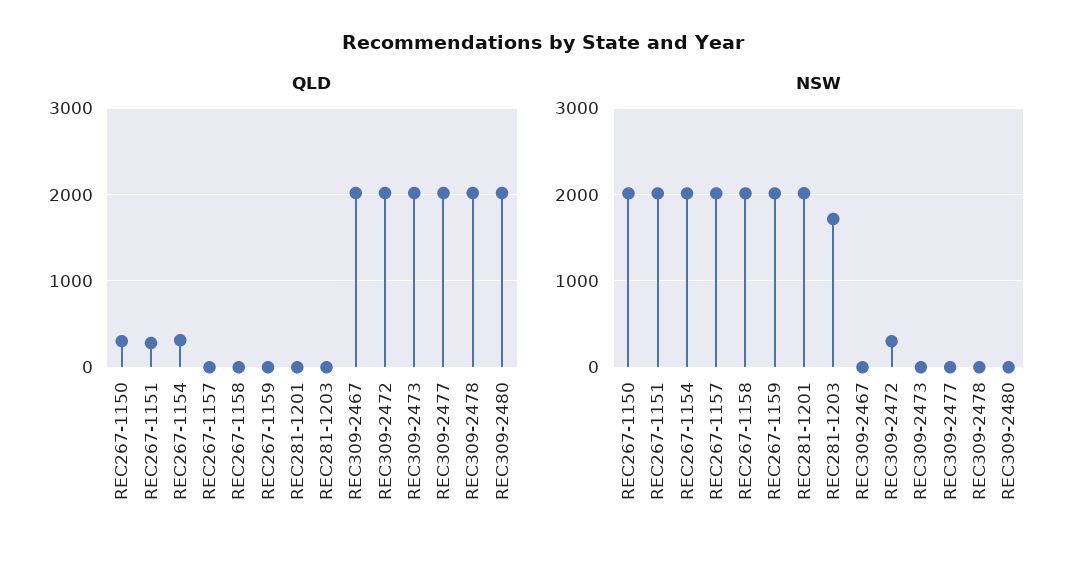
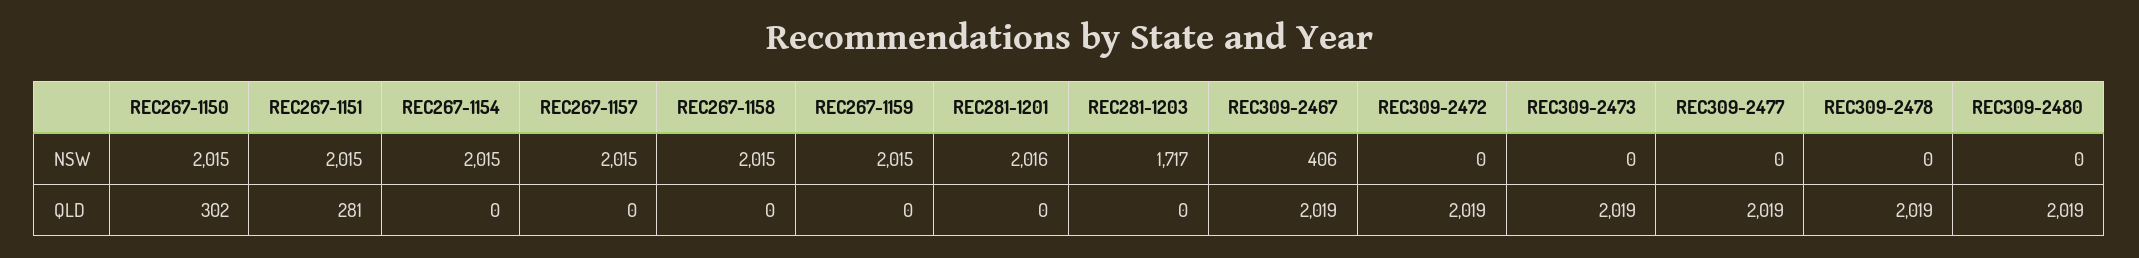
  {
    "QLD": {
      "REC267-1150": 302,
      "REC267-1151": 281,
-     "REC267-1154": 300,
+     "REC267-1154": 0,
      "REC267-1157": 0,
      "REC267-1158": 0,
      "REC267-1159": 0,
      "REC281-1201": 0,
      "REC281-1203": 0,
      "REC309-2467": 2019,
      "REC309-2472": 2019,
      "REC309-2473": 2019,
      "REC309-2477": 2019,
      "REC309-2478": 2019,
      "REC309-2480": 2019
    },
    "NSW": {
      "REC267-1150": 2015,
      "REC267-1151": 2015,
      "REC267-1154": 2015,
      "REC267-1157": 2015,
      "REC267-1158": 2015,
      "REC267-1159": 2015,
      "REC281-1201": 2016,
      "REC281-1203": 1717,
-     "REC309-2467": 0,
+     "REC309-2467": 406,
-     "REC309-2472": 300,
+     "REC309-2472": 0,
      "REC309-2473": 0,
      "REC309-2477": 0,
      "REC309-2478": 0,
      "REC309-2480": 0
    }
  }

